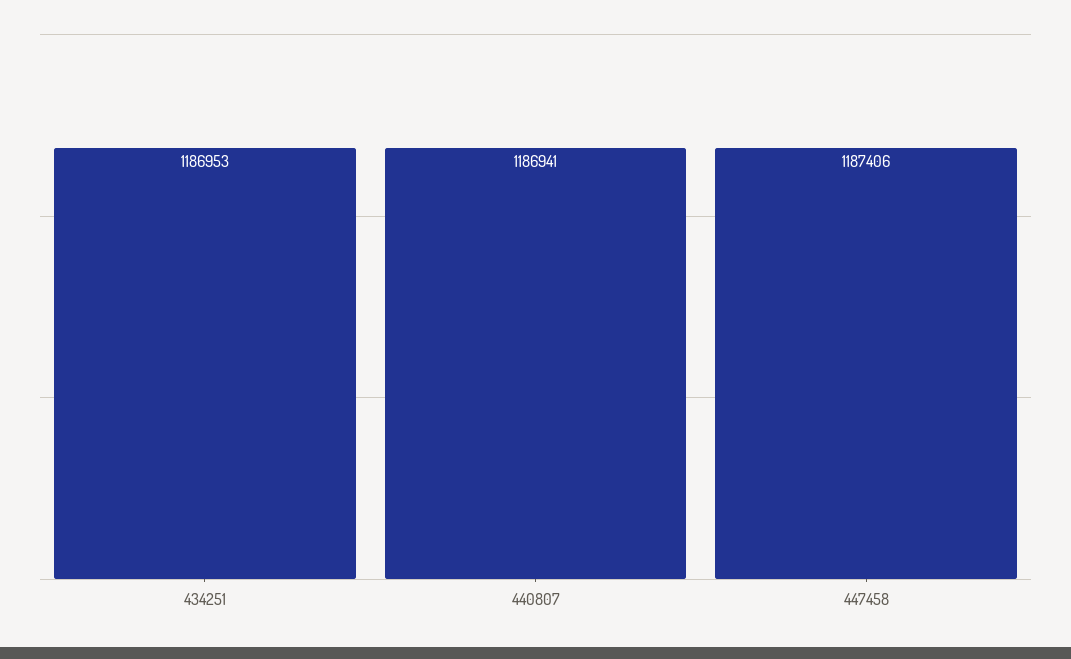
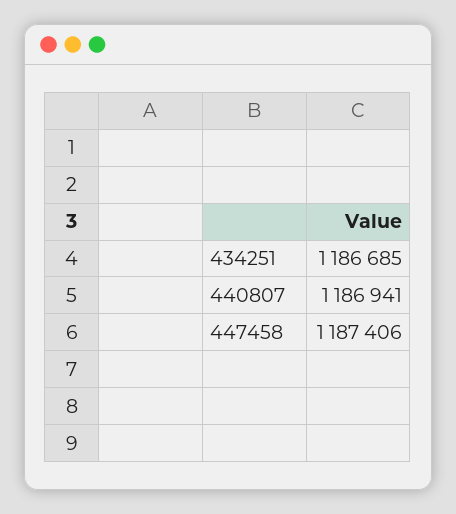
  {
-   "434251": 1186953,
+   "434251": 1186685,
    "440807": 1186941,
    "447458": 1187406
  }

